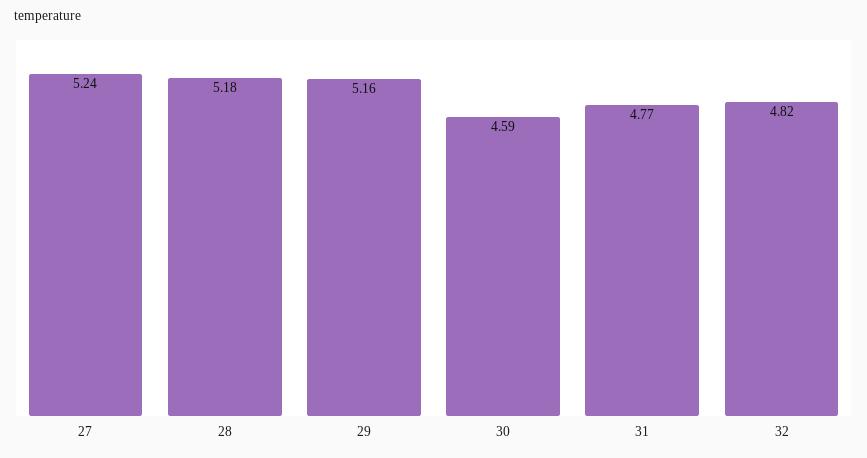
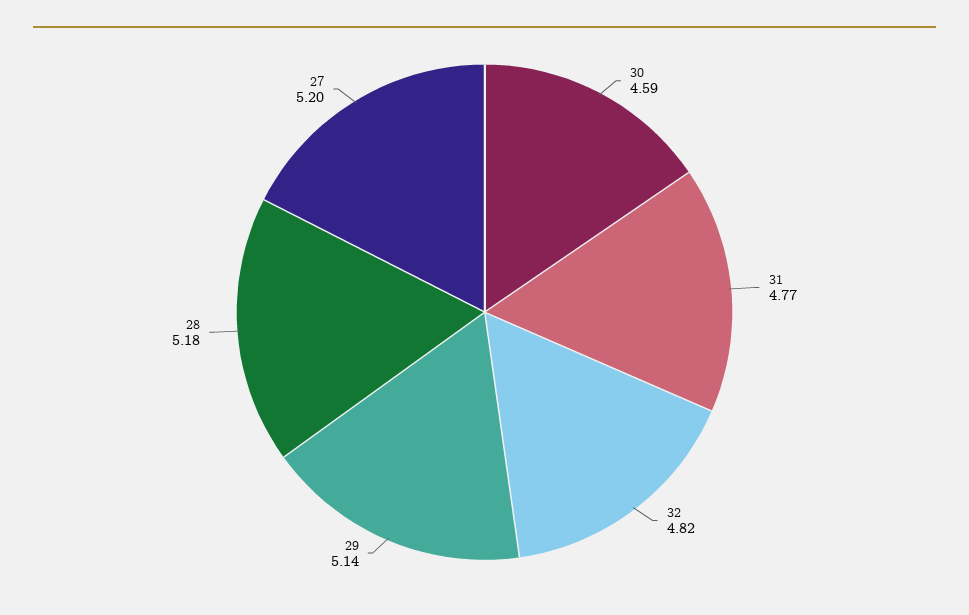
  {
-   "27": 5.24,
+   "27": 5.2,
    "28": 5.18,
-   "29": 5.16,
+   "29": 5.14,
    "30": 4.59,
    "31": 4.77,
    "32": 4.82
  }

